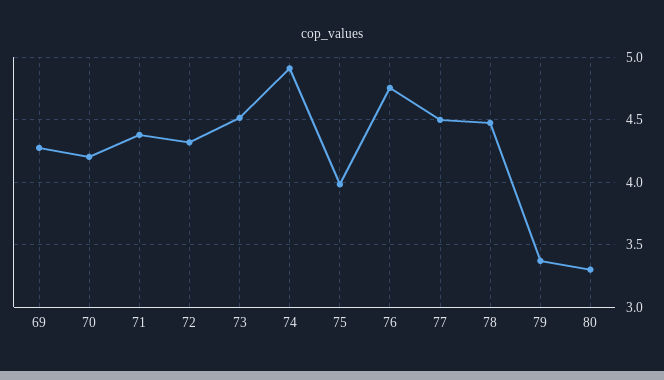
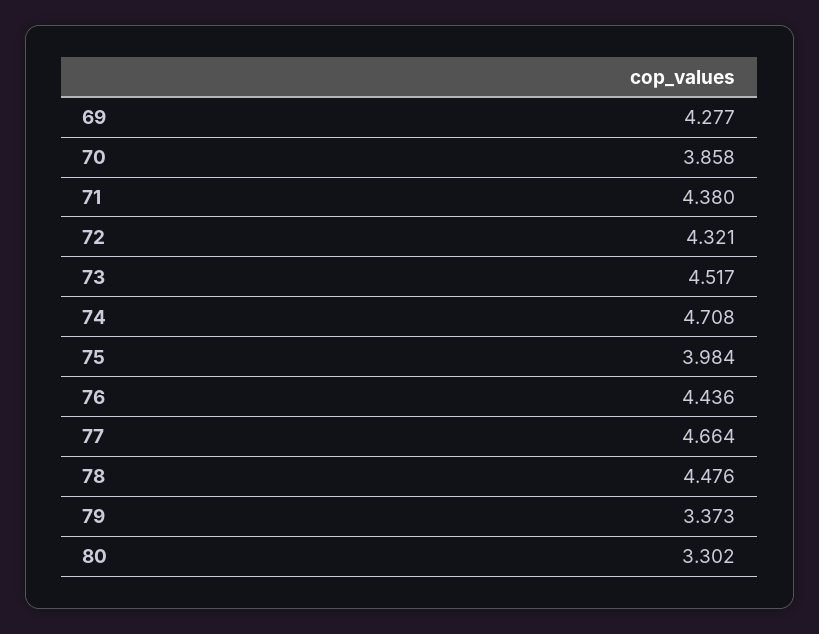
  {
    "69": 4.277,
-   "70": 4.2,
+   "70": 3.858,
    "71": 4.38,
    "72": 4.321,
    "73": 4.517,
-   "74": 4.9,
+   "74": 4.708,
    "75": 3.984,
-   "76": 4.75,
+   "76": 4.436,
-   "77": 4.5,
+   "77": 4.664,
    "78": 4.476,
    "79": 3.373,
    "80": 3.302
  }

